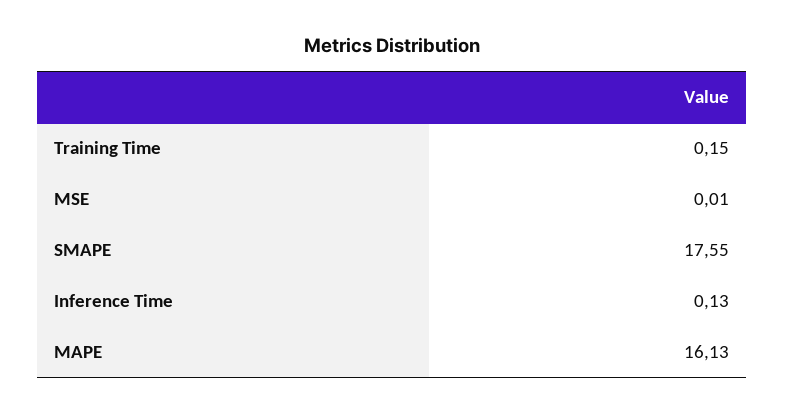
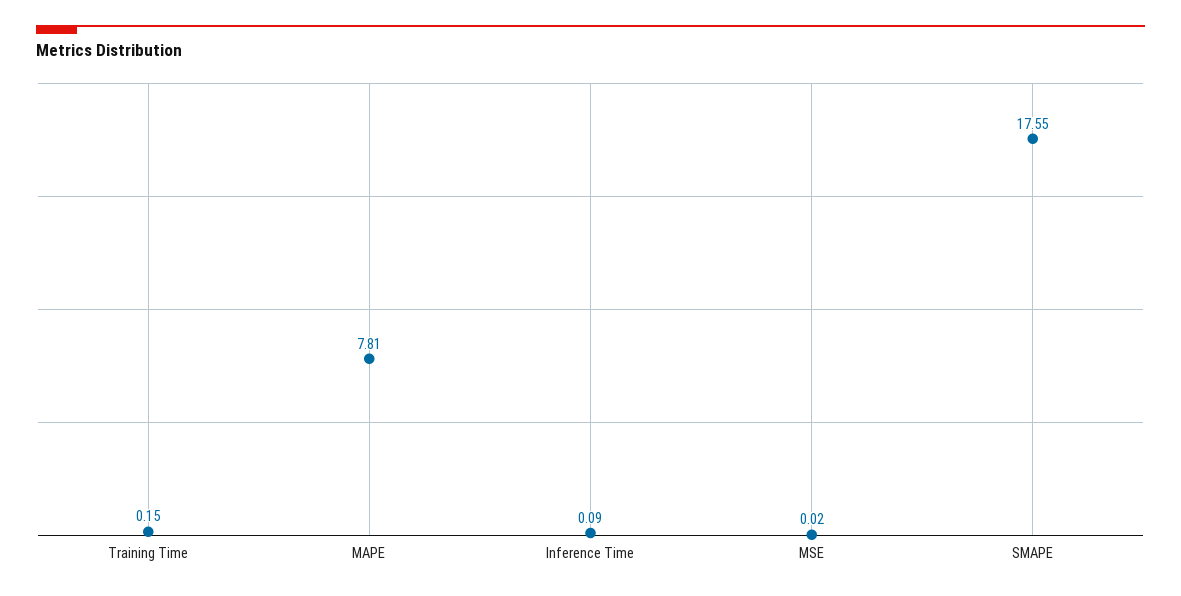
  {
    "Training Time": 0.15,
-   "MSE": 0.01,
+   "MSE": 0.02,
    "SMAPE": 17.55,
-   "Inference Time": 0.13,
+   "Inference Time": 0.09,
-   "MAPE": 16.13
+   "MAPE": 7.81
  }

